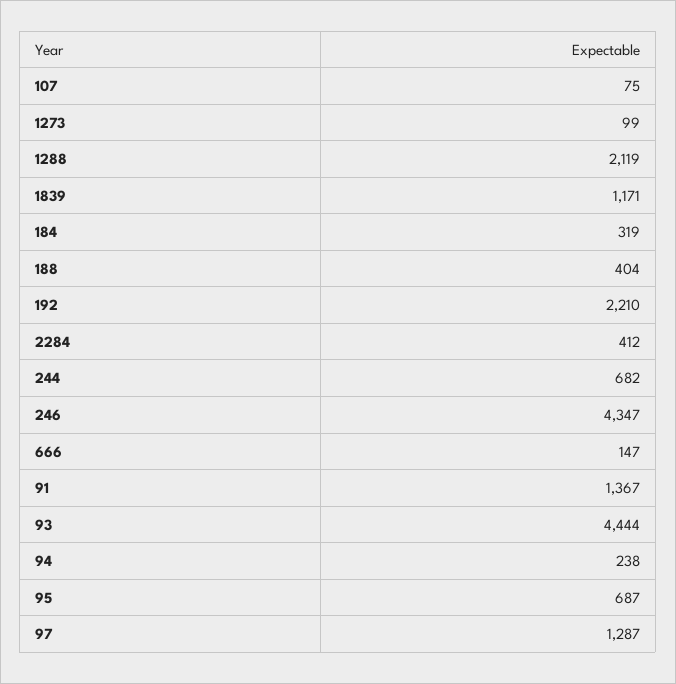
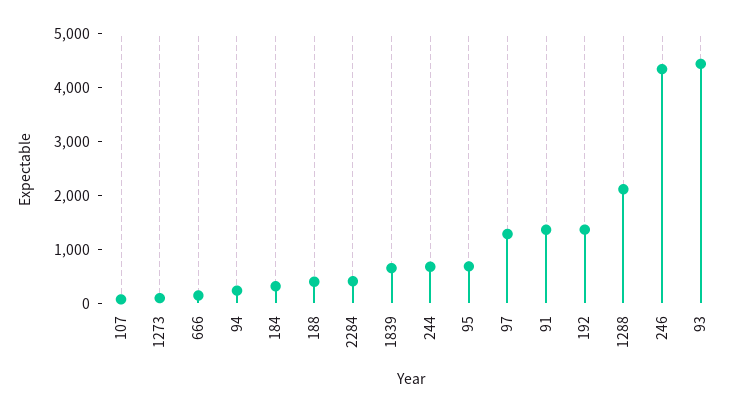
  {
    "107": 75,
    "1273": 99,
    "1288": 2119,
-   "1839": 1171,
+   "1839": 600,
    "184": 319,
    "188": 404,
-   "192": 2210,
+   "192": 1400,
    "2284": 412,
    "244": 682,
    "246": 4347,
    "666": 147,
    "91": 1367,
    "93": 4444,
    "94": 238,
    "95": 687,
    "97": 1287
  }

